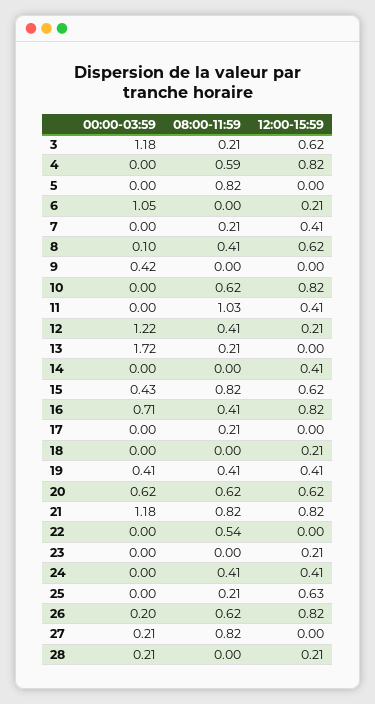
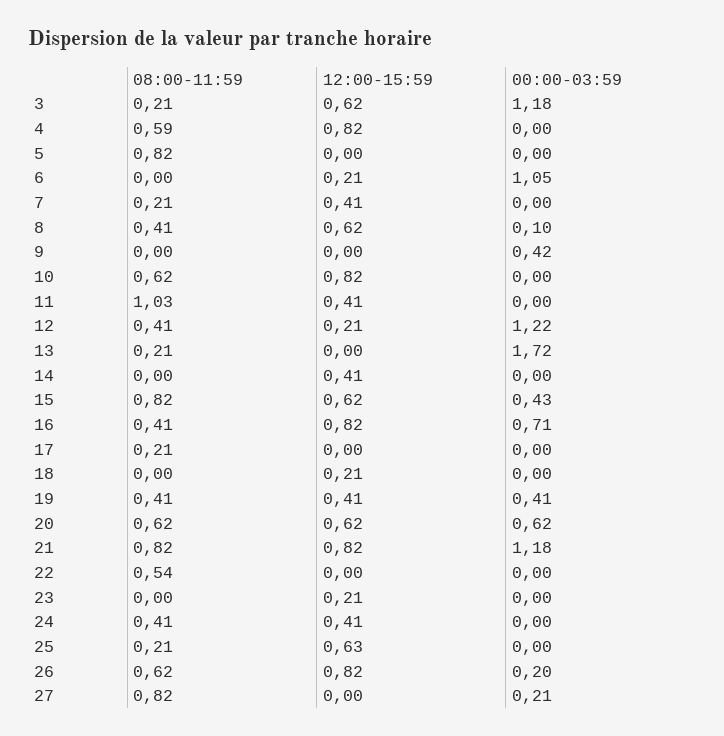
  {
    "00:00-03:59": {
      "3": 1.18,
      "4": 0,
      "5": 0,
      "6": 1.05,
      "7": 0,
      "8": 0.1,
      "9": 0.42,
      "10": 0,
      "11": 0,
      "12": 1.22,
      "13": 1.72,
      "14": 0,
      "15": 0.43,
      "16": 0.71,
      "17": 0,
      "18": 0,
      "19": 0.41,
      "20": 0.62,
      "21": 1.18,
      "22": 0,
      "23": 0,
      "24": 0,
      "25": 0,
      "26": 0.2,
-     "27": 0.21,
+     "27": 0.21
-     "28": 0.21
    },
    "08:00-11:59": {
      "3": 0.21,
      "4": 0.59,
      "5": 0.82,
      "6": 0,
      "7": 0.21,
      "8": 0.41,
      "9": 0,
      "10": 0.62,
      "11": 1.03,
      "12": 0.41,
      "13": 0.21,
      "14": 0,
      "15": 0.82,
      "16": 0.41,
      "17": 0.21,
      "18": 0,
      "19": 0.41,
      "20": 0.62,
      "21": 0.82,
      "22": 0.54,
      "23": 0,
      "24": 0.41,
      "25": 0.21,
      "26": 0.62,
-     "27": 0.82,
+     "27": 0.82
-     "28": 0
    },
    "12:00-15:59": {
      "3": 0.62,
      "4": 0.82,
      "5": 0,
      "6": 0.21,
      "7": 0.41,
      "8": 0.62,
      "9": 0,
      "10": 0.82,
      "11": 0.41,
      "12": 0.21,
      "13": 0,
      "14": 0.41,
      "15": 0.62,
      "16": 0.82,
      "17": 0,
      "18": 0.21,
      "19": 0.41,
      "20": 0.62,
      "21": 0.82,
      "22": 0,
      "23": 0.21,
      "24": 0.41,
      "25": 0.63,
      "26": 0.82,
-     "27": 0,
+     "27": 0
-     "28": 0.21
    }
  }

